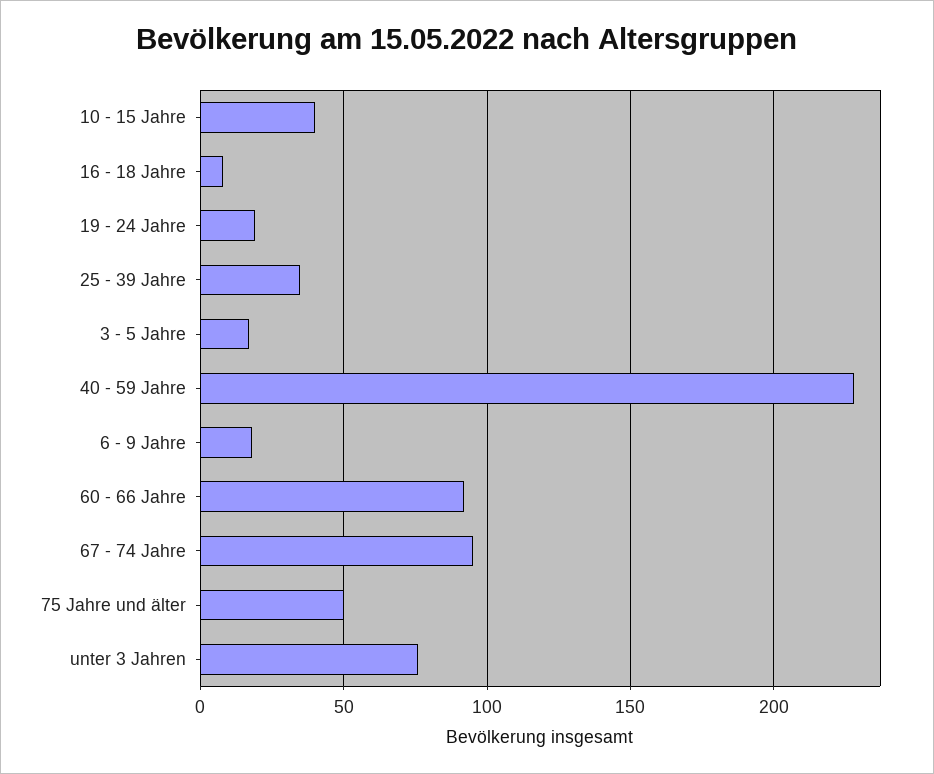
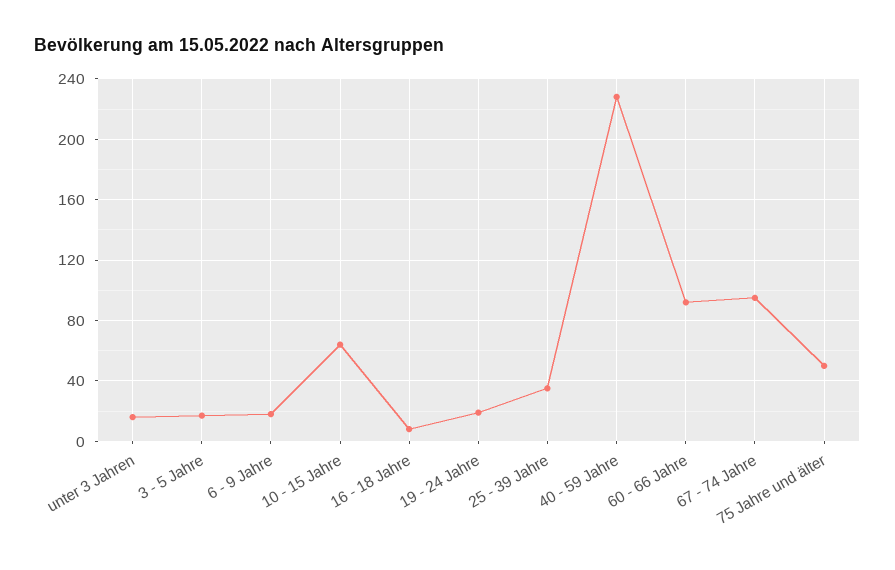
  {
-   "10 - 15 Jahre": 40,
+   "10 - 15 Jahre": 65,
    "16 - 18 Jahre": 10,
    "19 - 24 Jahre": 20,
    "25 - 39 Jahre": 35,
    "3 - 5 Jahre": 15,
    "40 - 59 Jahre": 230,
    "6 - 9 Jahre": 20,
    "60 - 66 Jahre": 90,
    "67 - 74 Jahre": 95,
    "75 Jahre und älter": 50,
-   "unter 3 Jahren": 75
+   "unter 3 Jahren": 15
  }

